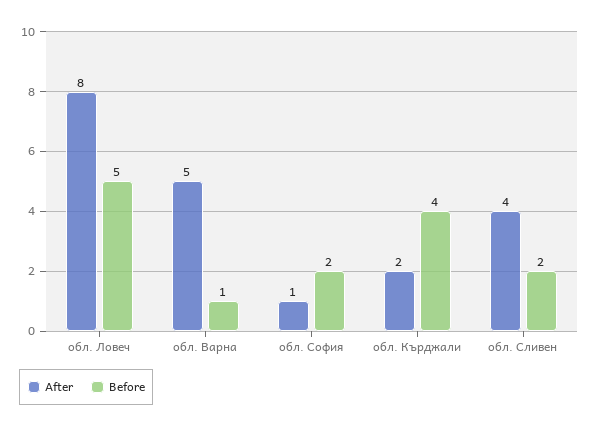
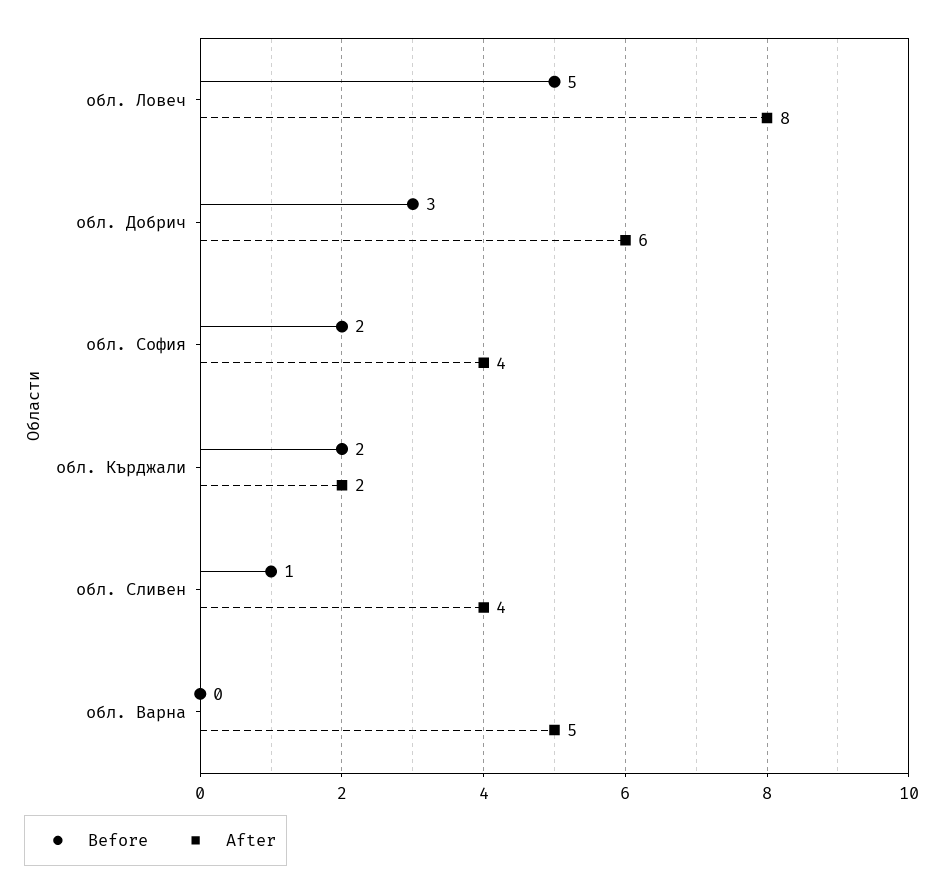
  {
    "After": {
      "обл. Ловеч": 8,
      "обл. Варна": 5,
-     "обл. София": 1,
+     "обл. София": 4,
      "обл. Кърджали": 2,
-     "обл. Сливен": 4
+     "обл. Сливен": 4,
+     "обл. Добрич": 6
    },
    "Before": {
      "обл. Ловеч": 5,
-     "обл. Варна": 1,
+     "обл. Варна": 0,
      "обл. София": 2,
-     "обл. Кърджали": 4,
+     "обл. Кърджали": 2,
-     "обл. Сливен": 2
+     "обл. Сливен": 1,
+     "обл. Добрич": 3
    }
  }

